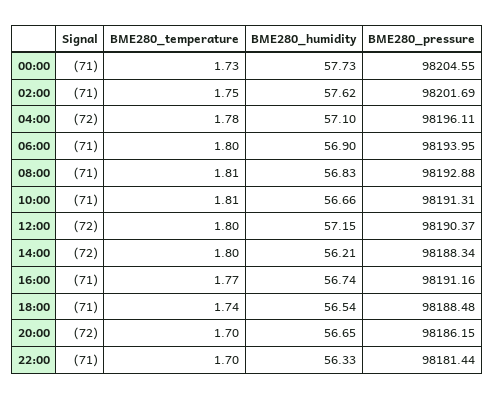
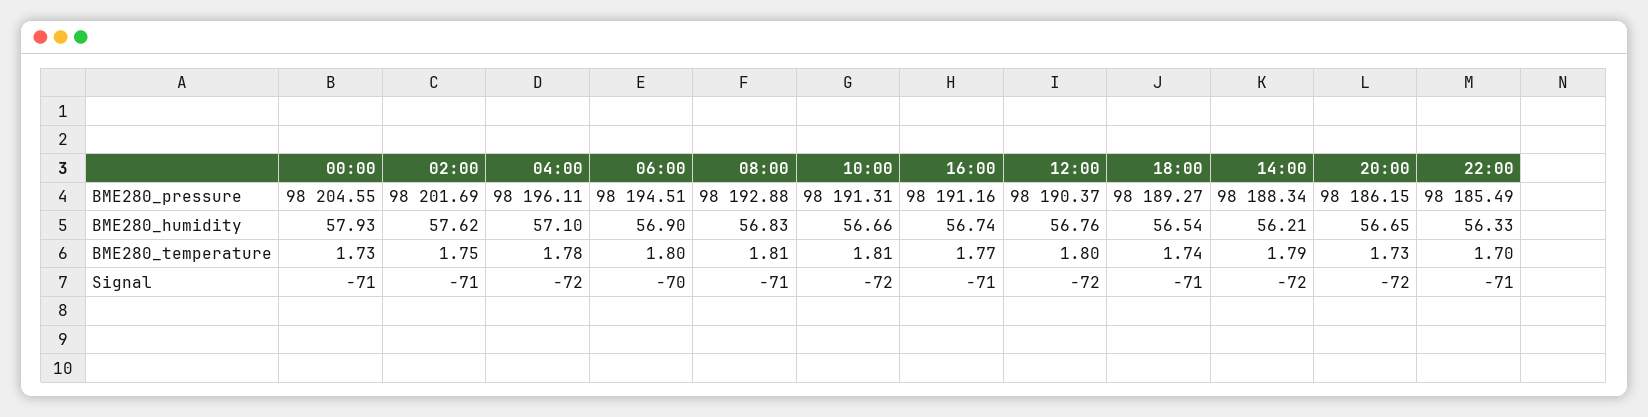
  {
    "Signal": {
      "00:00": -71,
      "02:00": -71,
      "04:00": -72,
-     "06:00": -71,
+     "06:00": -70,
      "08:00": -71,
-     "10:00": -71,
+     "10:00": -72,
      "12:00": -72,
      "14:00": -72,
      "16:00": -71,
      "18:00": -71,
      "20:00": -72,
      "22:00": -71
    },
    "BME280_temperature": {
      "00:00": 1.73,
      "02:00": 1.75,
      "04:00": 1.78,
      "06:00": 1.8,
      "08:00": 1.81,
      "10:00": 1.81,
      "12:00": 1.8,
-     "14:00": 1.8,
+     "14:00": 1.79,
      "16:00": 1.77,
      "18:00": 1.74,
-     "20:00": 1.7,
+     "20:00": 1.73,
      "22:00": 1.7
    },
    "BME280_humidity": {
-     "00:00": 57.73,
+     "00:00": 57.93,
      "02:00": 57.62,
      "04:00": 57.1,
      "06:00": 56.9,
      "08:00": 56.83,
      "10:00": 56.66,
-     "12:00": 57.15,
+     "12:00": 56.76,
      "14:00": 56.21,
      "16:00": 56.74,
      "18:00": 56.54,
      "20:00": 56.65,
      "22:00": 56.33
    },
    "BME280_pressure": {
      "00:00": 98204.55,
      "02:00": 98201.69,
      "04:00": 98196.11,
-     "06:00": 98193.95,
+     "06:00": 98194.51,
      "08:00": 98192.88,
      "10:00": 98191.31,
      "12:00": 98190.37,
      "14:00": 98188.34,
      "16:00": 98191.16,
-     "18:00": 98188.48,
+     "18:00": 98189.27,
      "20:00": 98186.15,
-     "22:00": 98181.44
+     "22:00": 98185.49
    }
  }

